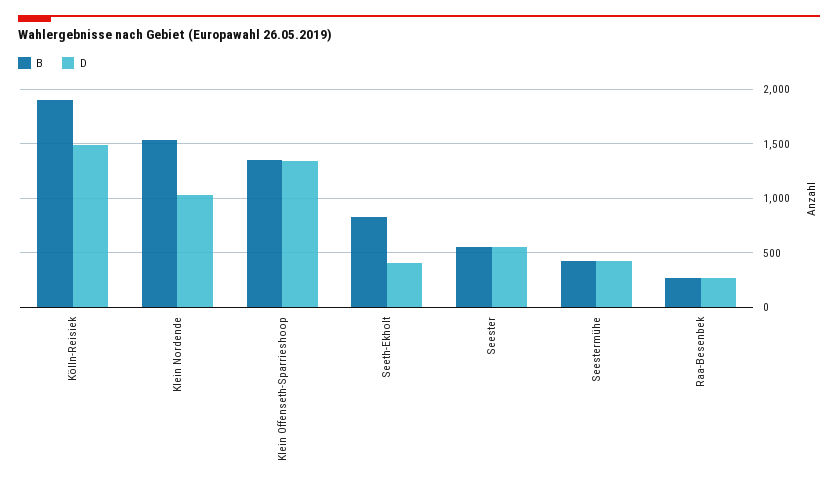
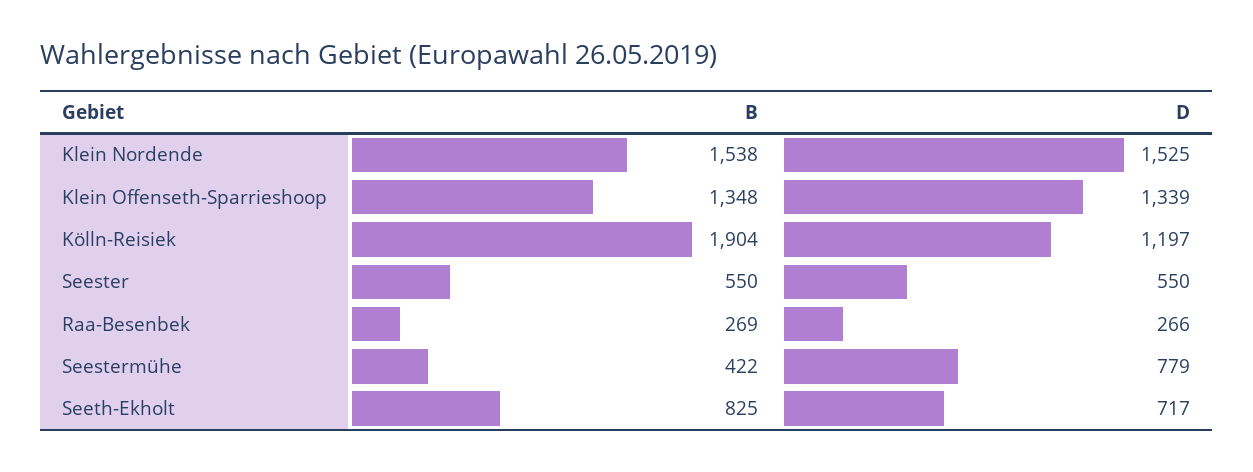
  {
    "B": {
      "Kölln-Reisiek": 1904,
      "Klein Nordende": 1538,
      "Klein Offenseth-Sparrieshoop": 1348,
      "Seeth-Ekholt": 825,
      "Seester": 550,
      "Seestermühe": 422,
      "Raa-Besenbek": 269
    },
    "D": {
-     "Kölln-Reisiek": 1500,
+     "Kölln-Reisiek": 1197,
-     "Klein Nordende": 1000,
+     "Klein Nordende": 1525,
      "Klein Offenseth-Sparrieshoop": 1339,
-     "Seeth-Ekholt": 400,
+     "Seeth-Ekholt": 717,
      "Seester": 550,
-     "Seestermühe": 400,
+     "Seestermühe": 779,
      "Raa-Besenbek": 266
    }
  }

